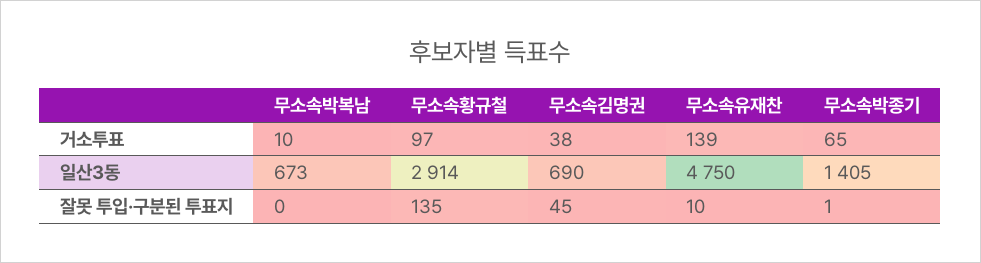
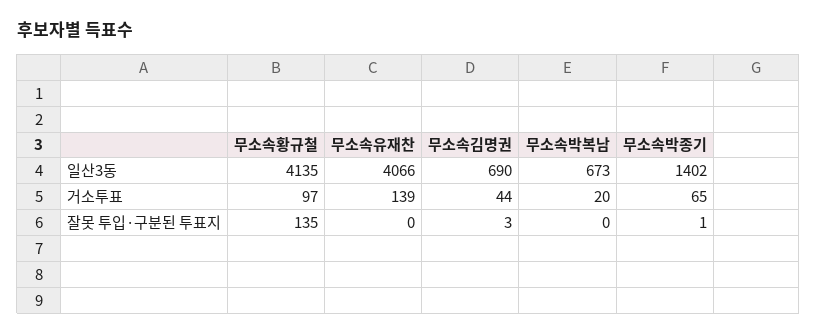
  {
    "무소속박복남": {
-     "거소투표": 10,
+     "거소투표": 20,
      "일산3동": 673,
      "잘못 투입·구분된 투표지": 0
    },
    "무소속황규철": {
      "거소투표": 97,
-     "일산3동": 2914,
+     "일산3동": 4135,
      "잘못 투입·구분된 투표지": 135
    },
    "무소속김명권": {
-     "거소투표": 38,
+     "거소투표": 44,
      "일산3동": 690,
-     "잘못 투입·구분된 투표지": 45
+     "잘못 투입·구분된 투표지": 3
    },
    "무소속유재찬": {
      "거소투표": 139,
-     "일산3동": 4750,
+     "일산3동": 4066,
-     "잘못 투입·구분된 투표지": 10
+     "잘못 투입·구분된 투표지": 0
    },
    "무소속박종기": {
      "거소투표": 65,
-     "일산3동": 1405,
+     "일산3동": 1402,
      "잘못 투입·구분된 투표지": 1
    }
  }

